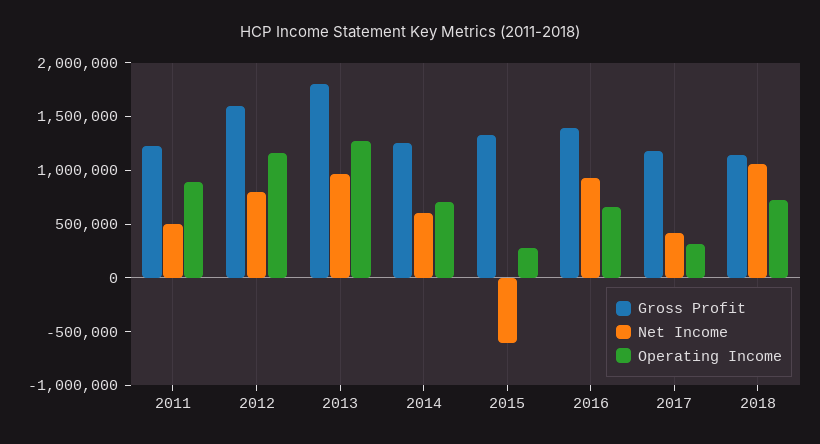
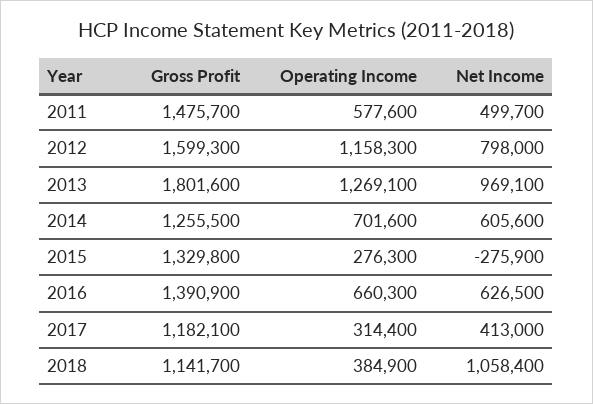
  {
    "Gross Profit": {
-     "2011": 1200000,
+     "2011": 1475700,
      "2012": 1599300,
      "2013": 1801600,
      "2014": 1255500,
      "2015": 1329800,
      "2016": 1390900,
      "2017": 1182100,
      "2018": 1141700
    },
    "Net Income": {
      "2011": 499700,
      "2012": 798000,
      "2013": 969100,
      "2014": 605600,
-     "2015": -600000,
+     "2015": -275900,
-     "2016": 900000,
+     "2016": 626500,
      "2017": 413000,
      "2018": 1058400
    },
    "Operating Income": {
-     "2011": 900000,
+     "2011": 577600,
      "2012": 1158300,
      "2013": 1269100,
      "2014": 701600,
      "2015": 276300,
      "2016": 660300,
      "2017": 314400,
-     "2018": 700000
+     "2018": 384900
    }
  }

